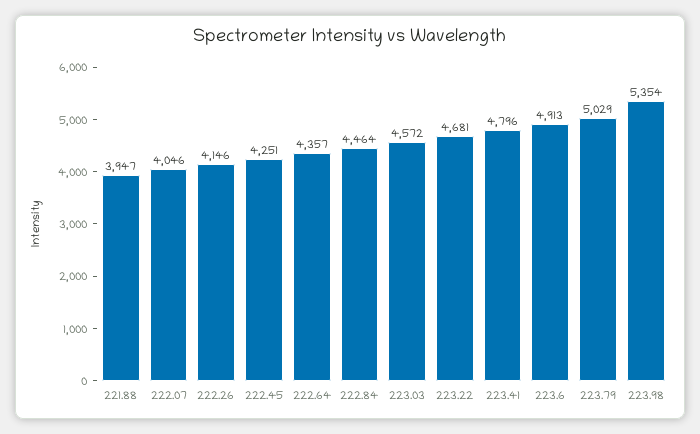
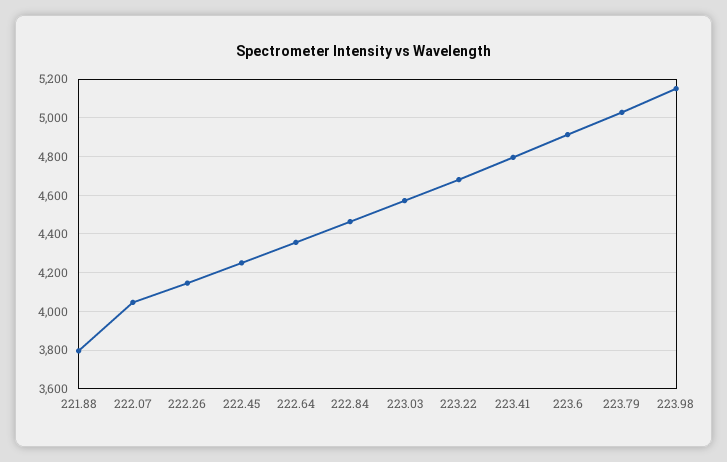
  {
-   "221.88": 3947,
+   "221.88": 3800,
    "222.07": 4046,
    "222.26": 4146,
    "222.45": 4251,
    "222.64": 4357,
    "222.84": 4464,
    "223.03": 4572,
    "223.22": 4681,
    "223.41": 4796,
    "223.6": 4913,
    "223.79": 5029,
-   "223.98": 5354
+   "223.98": 5150
  }

